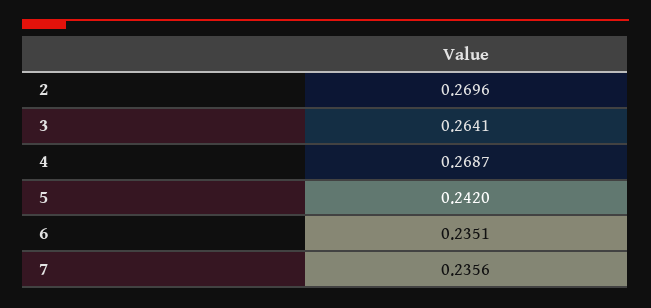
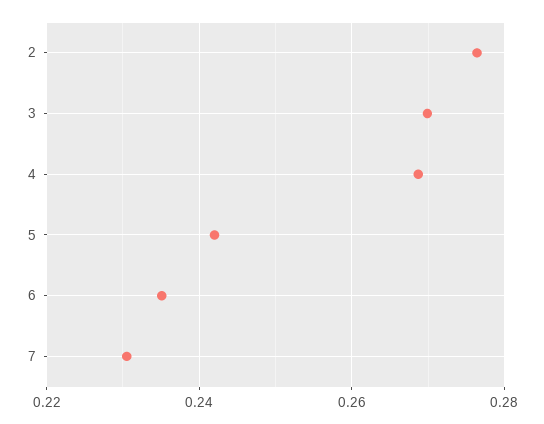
  {
-   "2": 0.2696,
+   "2": 0.276,
-   "3": 0.2641,
+   "3": 0.27,
    "4": 0.2687,
    "5": 0.242,
    "6": 0.2351,
-   "7": 0.2356
+   "7": 0.23
  }

